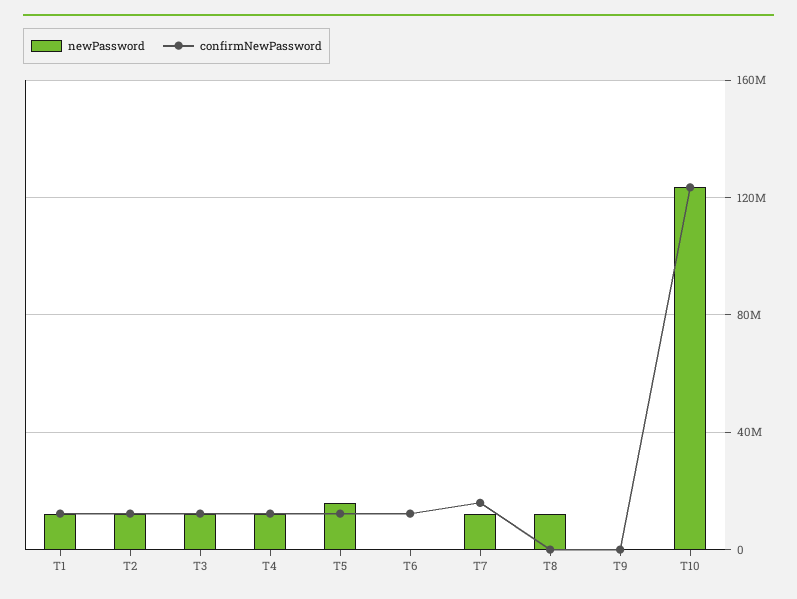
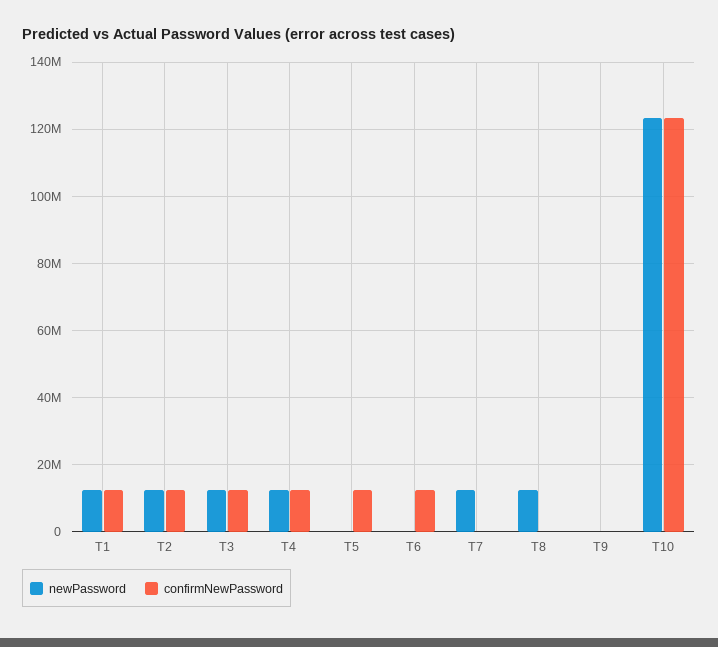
  {
    "newPassword": {
      "T1": 12000000,
      "T2": 12000000,
      "T3": 12000000,
      "T4": 12000000,
-     "T5": 15000000,
+     "T5": 0,
      "T6": 0,
      "T7": 12000000,
      "T8": 12000000,
      "T9": 0,
      "T10": 124000000
    },
    "confirmNewPassword": {
      "T1": 12000000,
      "T2": 12000000,
      "T3": 12000000,
      "T4": 12000000,
      "T5": 12000000,
      "T6": 12000000,
-     "T7": 15000000,
+     "T7": 0,
      "T8": 0,
      "T9": 0,
      "T10": 124000000
    }
  }

